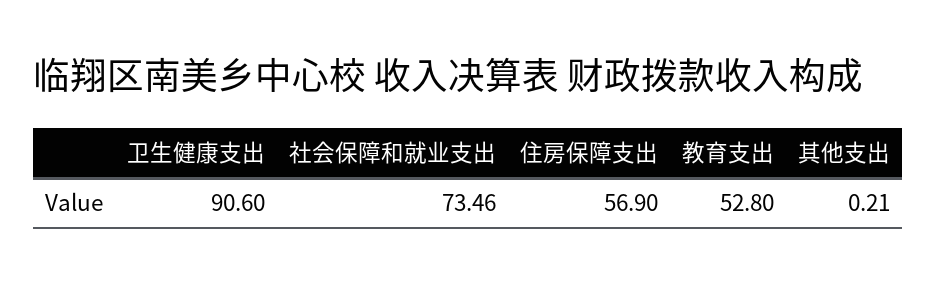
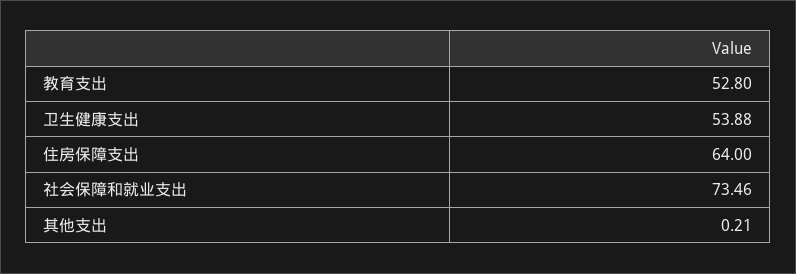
  {
-   "卫生健康支出": 90.6,
+   "卫生健康支出": 53.88,
    "社会保障和就业支出": 73.46,
-   "住房保障支出": 56.9,
+   "住房保障支出": 64,
    "教育支出": 52.8,
    "其他支出": 0.21
  }

